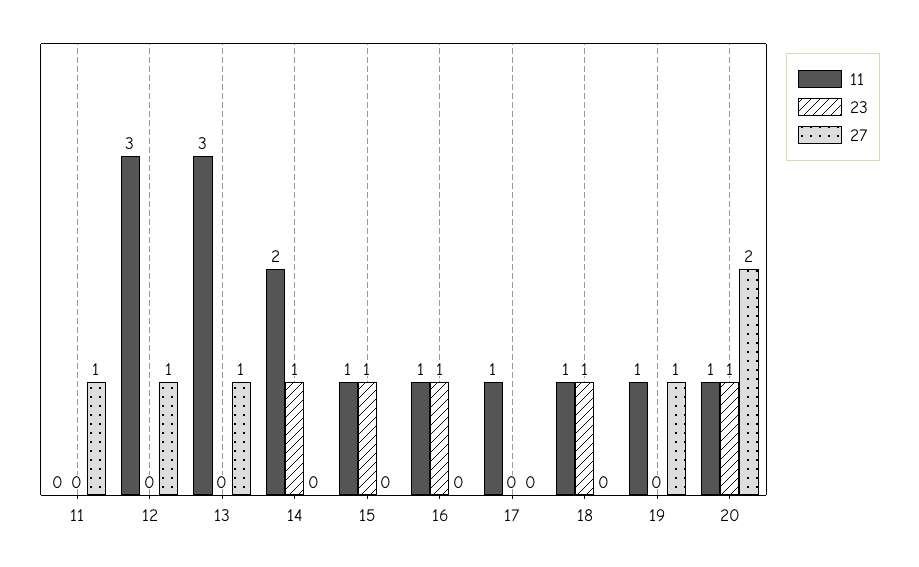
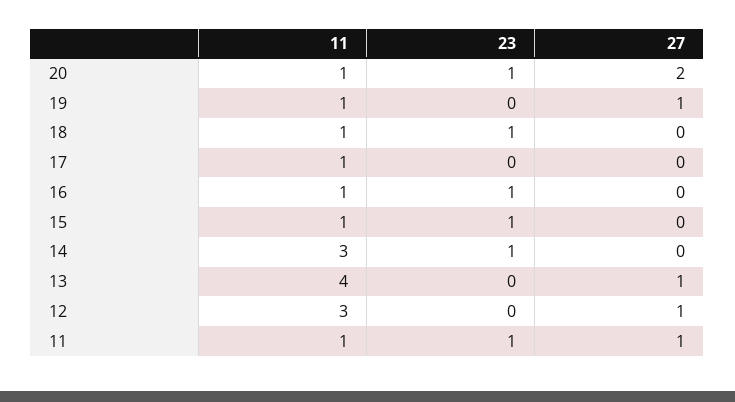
  {
    "11": {
-     "11": 0,
+     "11": 1,
      "12": 3,
-     "13": 3,
+     "13": 4,
-     "14": 2,
+     "14": 3,
      "15": 1,
      "16": 1,
      "17": 1,
      "18": 1,
      "19": 1,
      "20": 1
    },
    "23": {
-     "11": 0,
+     "11": 1,
      "12": 0,
      "13": 0,
      "14": 1,
      "15": 1,
      "16": 1,
      "17": 0,
      "18": 1,
      "19": 0,
      "20": 1
    },
    "27": {
      "11": 1,
      "12": 1,
      "13": 1,
      "14": 0,
      "15": 0,
      "16": 0,
      "17": 0,
      "18": 0,
      "19": 1,
      "20": 2
    }
  }

